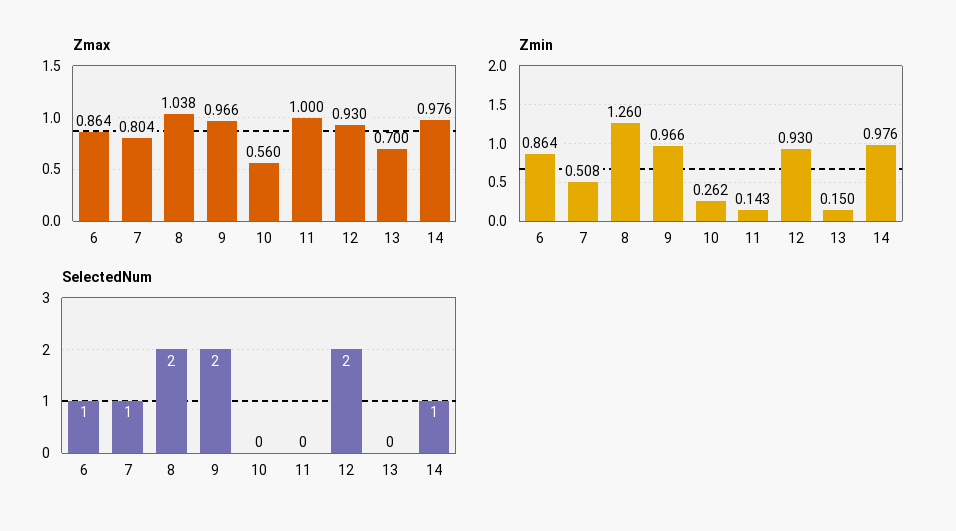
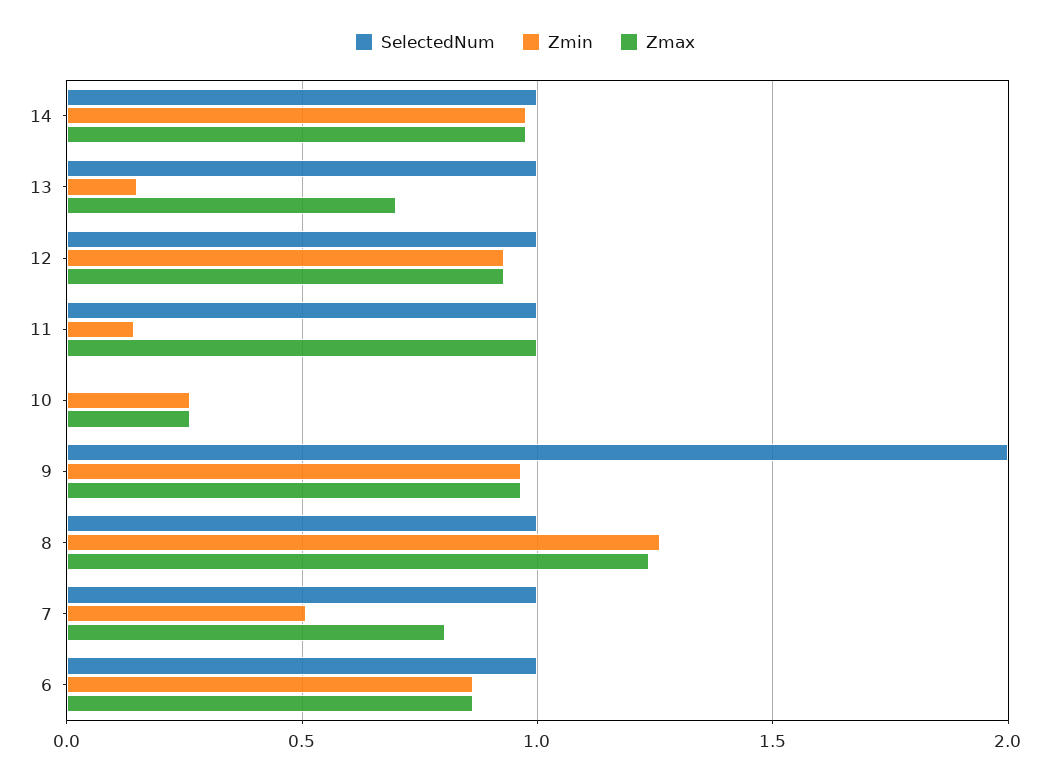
  {
    "Zmax": {
      "6": 0.864,
      "7": 0.804,
-     "8": 1.038,
+     "8": 1.25,
      "9": 0.966,
-     "10": 0.56,
+     "10": 0.25,
      "11": 1,
      "12": 0.93,
      "13": 0.7,
      "14": 0.976
    },
    "Zmin": {
      "6": 0.864,
      "7": 0.508,
      "8": 1.26,
      "9": 0.966,
      "10": 0.262,
      "11": 0.143,
      "12": 0.93,
      "13": 0.15,
      "14": 0.976
    },
    "SelectedNum": {
      "6": 1,
      "7": 1,
-     "8": 2,
+     "8": 1,
      "9": 2,
      "10": 0,
-     "11": 0,
+     "11": 1,
-     "12": 2,
+     "12": 1,
-     "13": 0,
+     "13": 1,
      "14": 1
    }
  }

